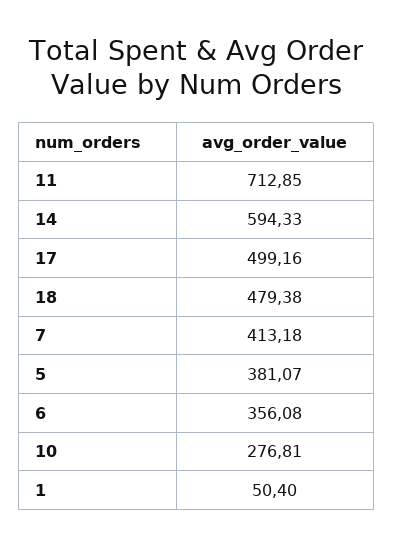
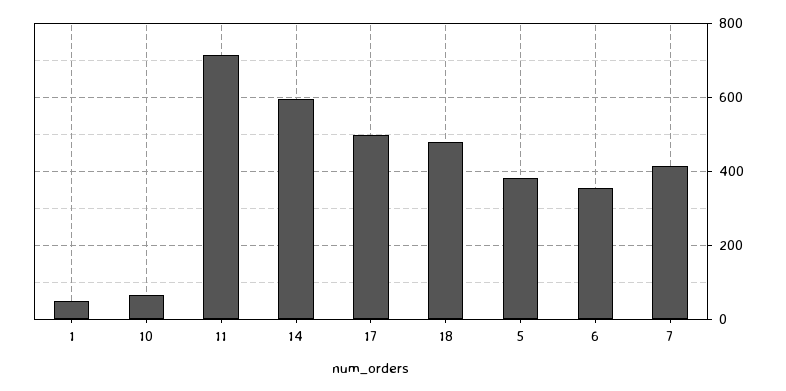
  {
    "11": 712.85,
    "14": 594.33,
    "17": 499.16,
    "18": 479.38,
    "7": 413.18,
    "5": 381.07,
    "6": 356.08,
-   "10": 276.81,
+   "10": 60,
    "1": 50.4
  }

